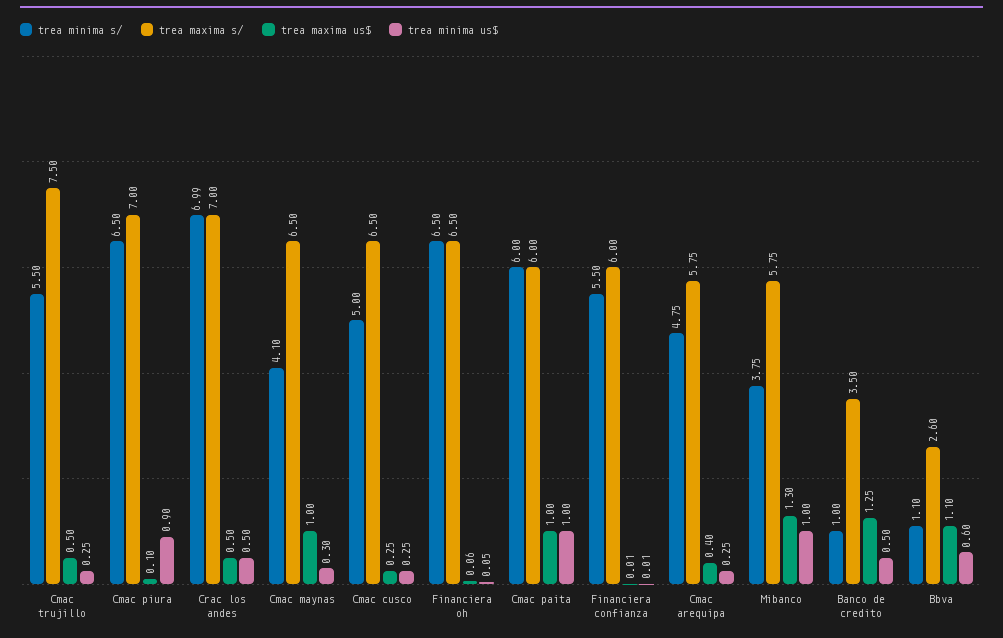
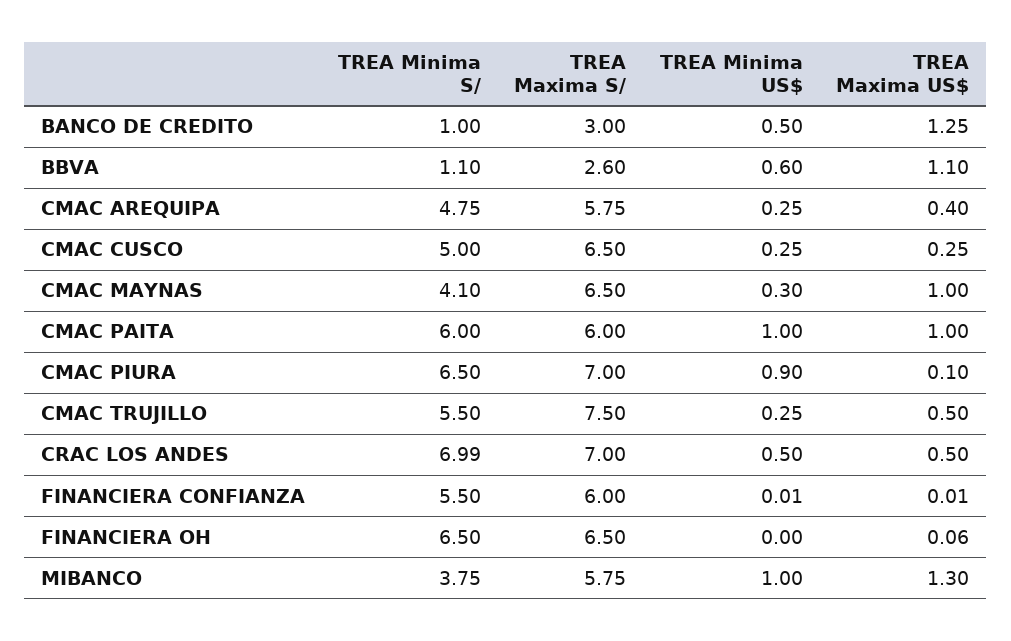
  {
    "trea minima s/": {
      "Cmac trujillo": 5.5,
      "Cmac piura": 6.5,
      "Crac los andes": 6.99,
      "Cmac maynas": 4.1,
      "Cmac cusco": 5,
      "Financiera oh": 6.5,
      "Cmac paita": 6,
      "Financiera confianza": 5.5,
      "Cmac arequipa": 4.75,
      "Mibanco": 3.75,
      "Banco de credito": 1,
      "Bbva": 1.1
    },
    "trea maxima s/": {
      "Cmac trujillo": 7.5,
      "Cmac piura": 7,
      "Crac los andes": 7,
      "Cmac maynas": 6.5,
      "Cmac cusco": 6.5,
      "Financiera oh": 6.5,
      "Cmac paita": 6,
      "Financiera confianza": 6,
      "Cmac arequipa": 5.75,
      "Mibanco": 5.75,
-     "Banco de credito": 3.5,
+     "Banco de credito": 3,
      "Bbva": 2.6
    },
    "trea maxima us$": {
      "Cmac trujillo": 0.5,
      "Cmac piura": 0.1,
      "Crac los andes": 0.5,
      "Cmac maynas": 1,
      "Cmac cusco": 0.25,
      "Financiera oh": 0.06,
      "Cmac paita": 1,
      "Financiera confianza": 0.01,
      "Cmac arequipa": 0.4,
      "Mibanco": 1.3,
      "Banco de credito": 1.25,
      "Bbva": 1.1
    },
    "trea minima us$": {
      "Cmac trujillo": 0.25,
      "Cmac piura": 0.9,
      "Crac los andes": 0.5,
      "Cmac maynas": 0.3,
      "Cmac cusco": 0.25,
-     "Financiera oh": 0.05,
+     "Financiera oh": 0,
      "Cmac paita": 1,
      "Financiera confianza": 0.01,
      "Cmac arequipa": 0.25,
      "Mibanco": 1,
      "Banco de credito": 0.5,
      "Bbva": 0.6
    }
  }

